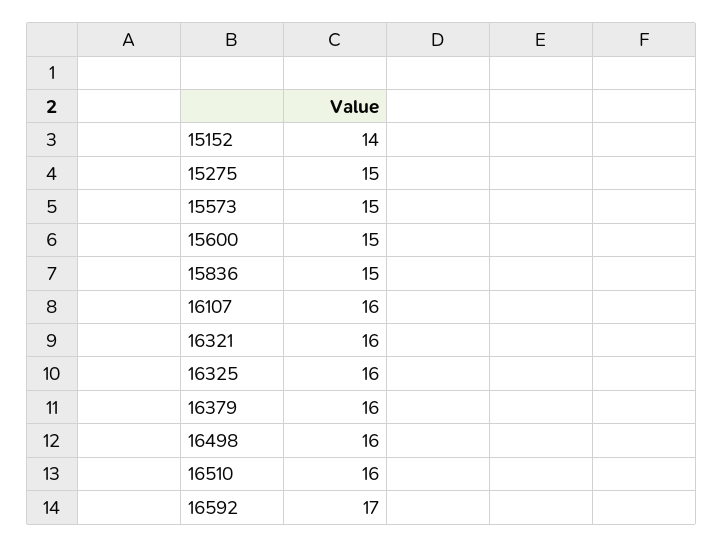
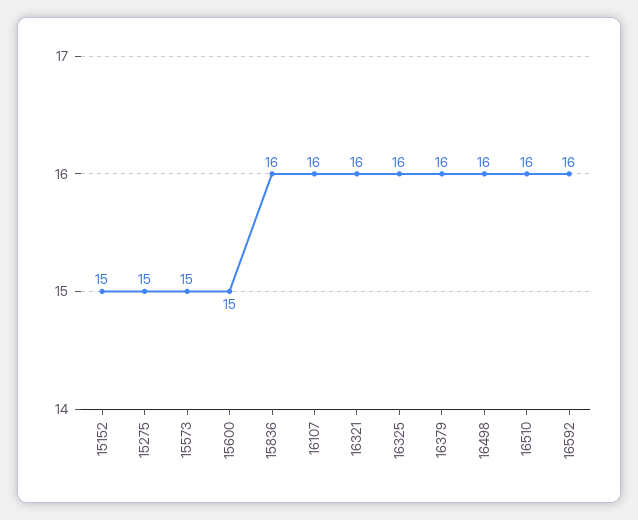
  {
-   "15152": 14,
+   "15152": 15,
    "15275": 15,
    "15573": 15,
    "15600": 15,
-   "15836": 15,
+   "15836": 16,
    "16107": 16,
    "16321": 16,
    "16325": 16,
    "16379": 16,
    "16498": 16,
    "16510": 16,
-   "16592": 17
+   "16592": 16
  }

